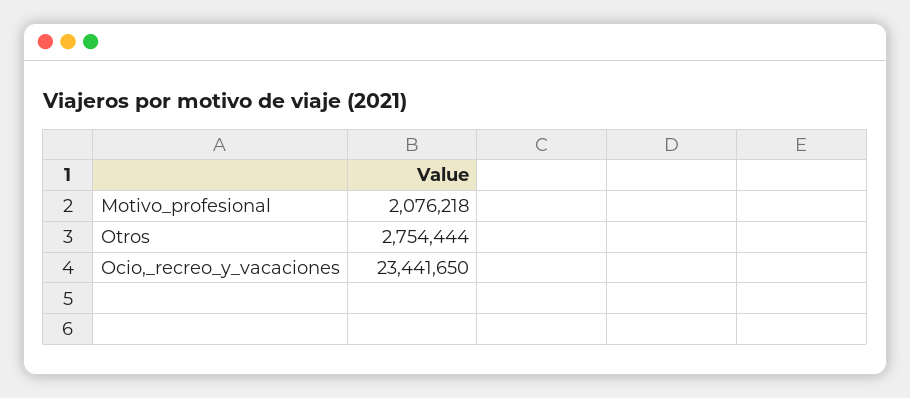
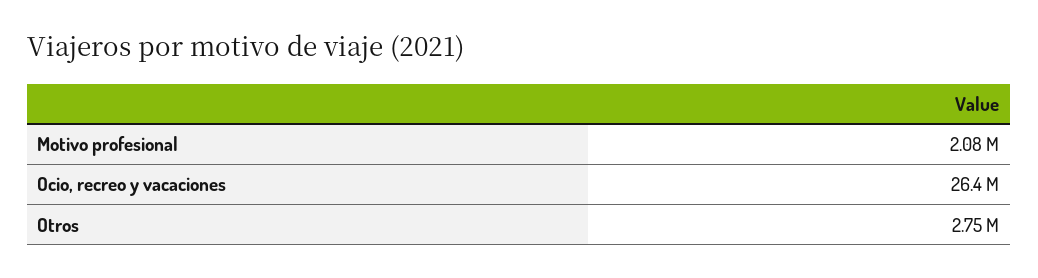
  {
    "Motivo_profesional": 2076218,
    "Otros": 2754444,
-   "Ocio,_recreo_y_vacaciones": 23441650
+   "Ocio,_recreo_y_vacaciones": 26400000
  }

